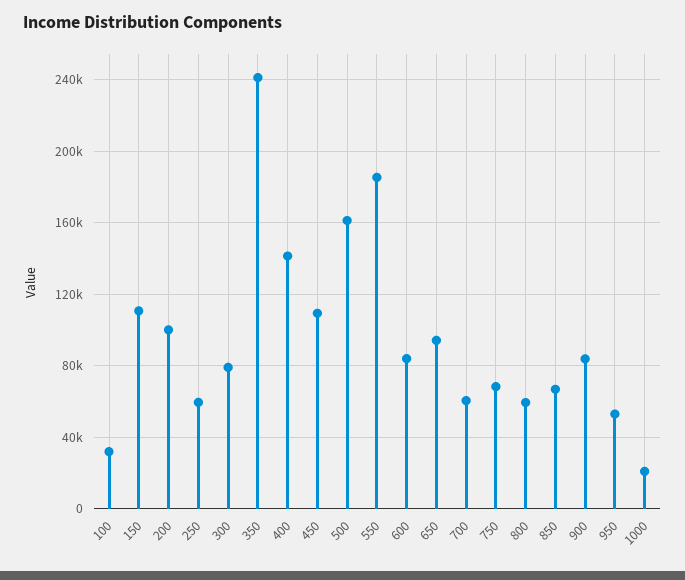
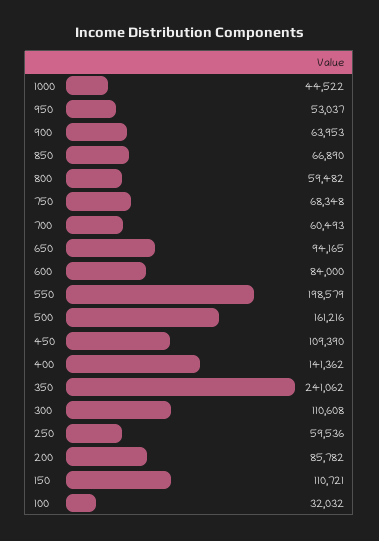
  {
    "100": 32032,
    "150": 110721,
-   "200": 100000,
+   "200": 85782,
    "250": 59536,
-   "300": 80000,
+   "300": 110608,
    "350": 241062,
    "400": 141362,
    "450": 109390,
    "500": 161216,
-   "550": 185000,
+   "550": 198579,
    "600": 84000,
    "650": 94165,
    "700": 60493,
    "750": 68348,
    "800": 59482,
    "850": 66890,
-   "900": 85000,
+   "900": 63953,
    "950": 53037,
-   "1000": 20000
+   "1000": 44522
  }

